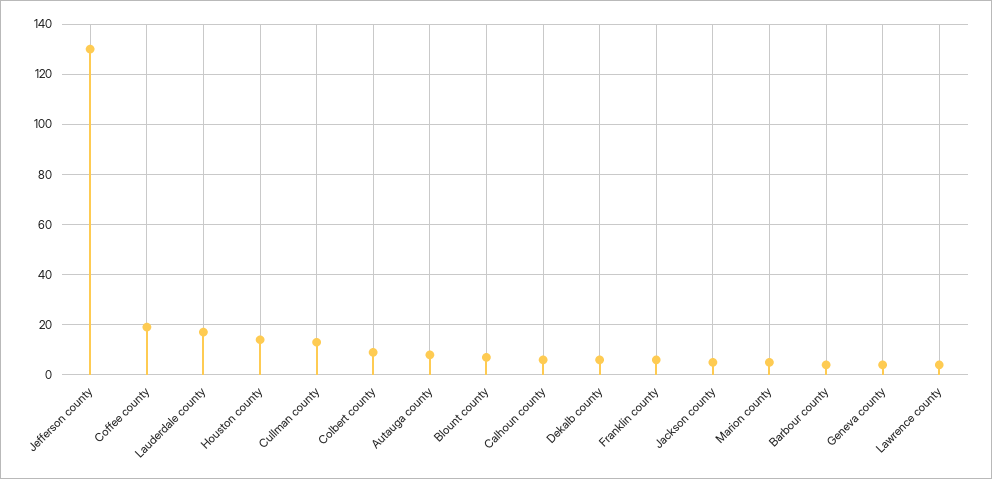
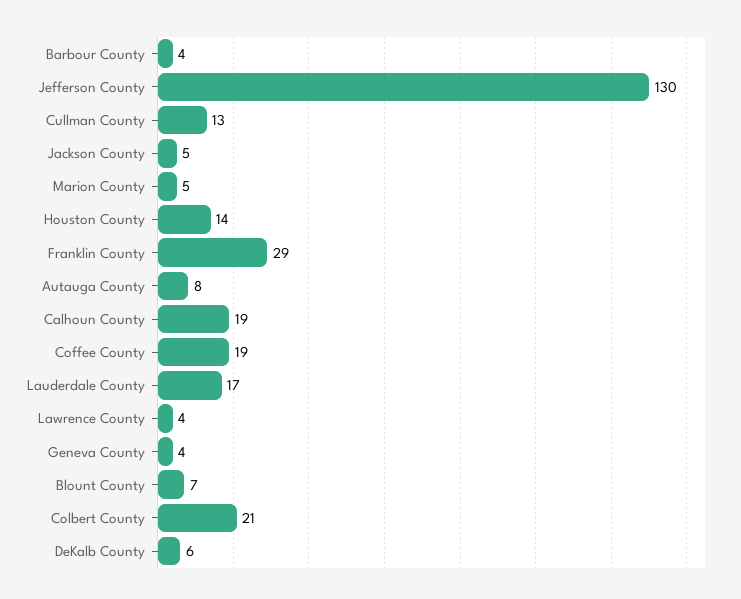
  {
    "Jefferson county": 130,
    "Coffee county": 19,
    "Lauderdale county": 17,
    "Houston county": 14,
    "Cullman county": 13,
-   "Colbert county": 10,
+   "Colbert county": 21,
    "Autauga county": 8,
    "Blount county": 7,
-   "Calhoun county": 5,
+   "Calhoun county": 19,
    "Dekalb county": 6,
-   "Franklin county": 5,
+   "Franklin county": 29,
    "Jackson county": 5,
    "Marion county": 5,
    "Barbour county": 4,
    "Geneva county": 4,
    "Lawrence county": 4
  }

